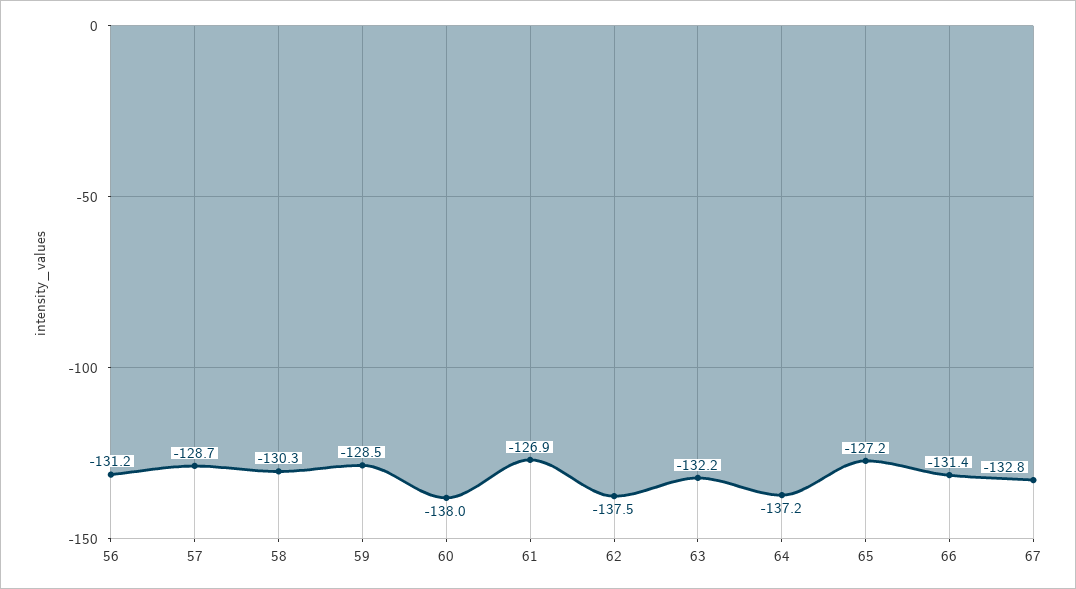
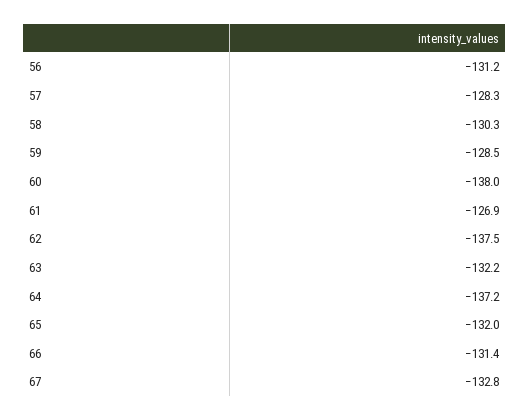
  {
    "56": -131.2,
-   "57": -128.7,
+   "57": -128.3,
    "58": -130.3,
    "59": -128.5,
    "60": -138,
    "61": -126.9,
    "62": -137.5,
    "63": -132.2,
    "64": -137.2,
-   "65": -127.2,
+   "65": -132,
    "66": -131.4,
    "67": -132.8
  }

